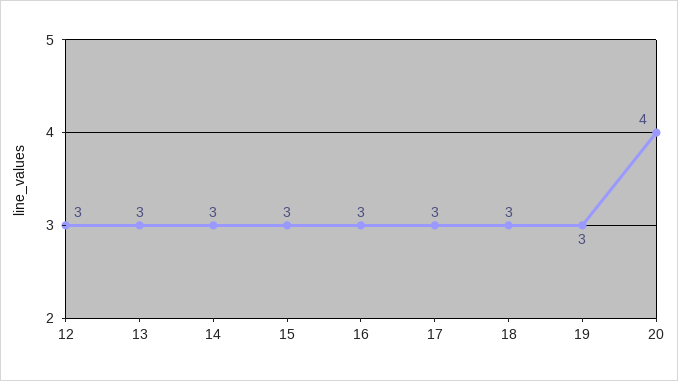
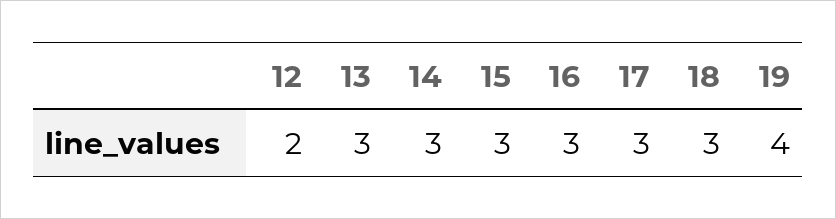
  {
-   "12": 3,
+   "12": 2,
    "13": 3,
    "14": 3,
    "15": 3,
    "16": 3,
    "17": 3,
    "18": 3,
-   "19": 3,
+   "19": 4
-   "20": 4
  }

